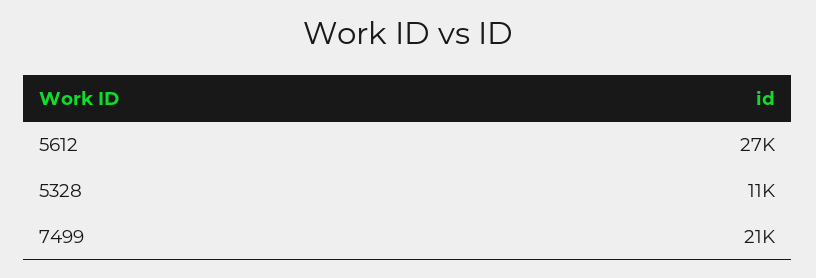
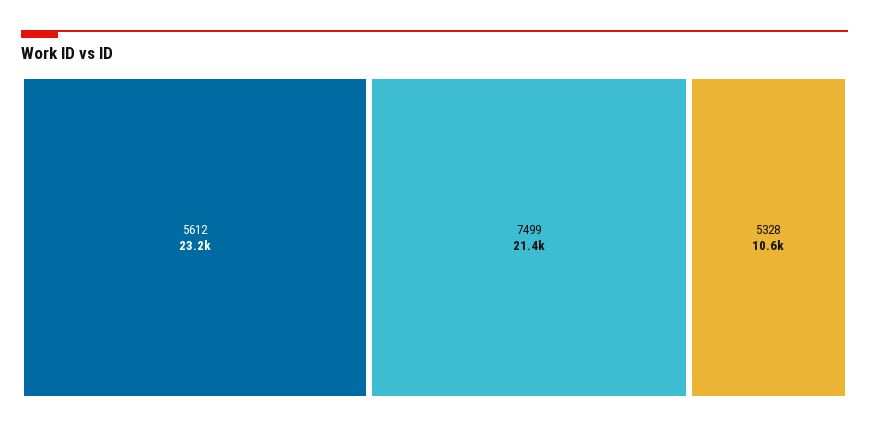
  {
-   "5612": 27000,
+   "5612": 23200,
    "5328": 10600,
    "7499": 21400
  }

